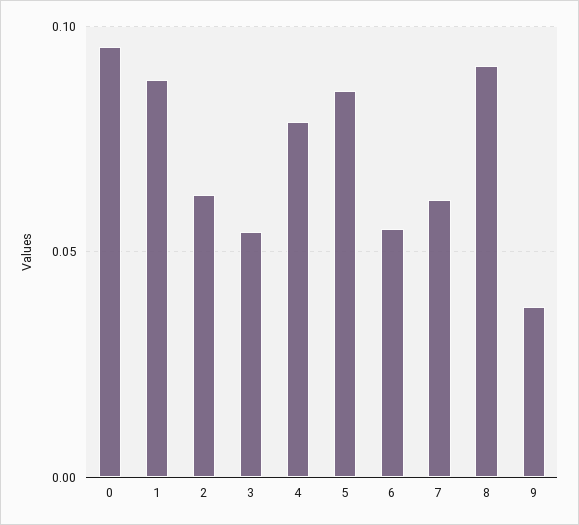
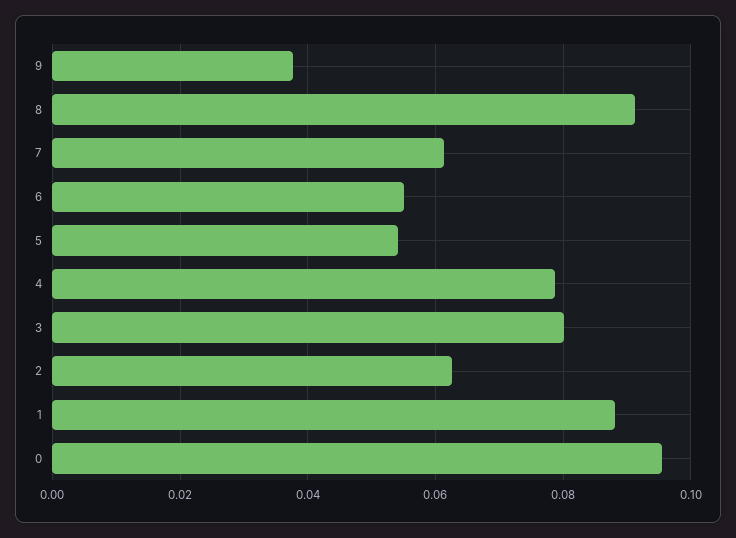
  {
    "0": 0.096,
    "1": 0.088,
    "2": 0.062,
-   "3": 0.055,
+   "3": 0.08,
    "4": 0.078,
-   "5": 0.085,
+   "5": 0.054,
    "6": 0.056,
    "7": 0.062,
    "8": 0.092,
    "9": 0.038
  }

